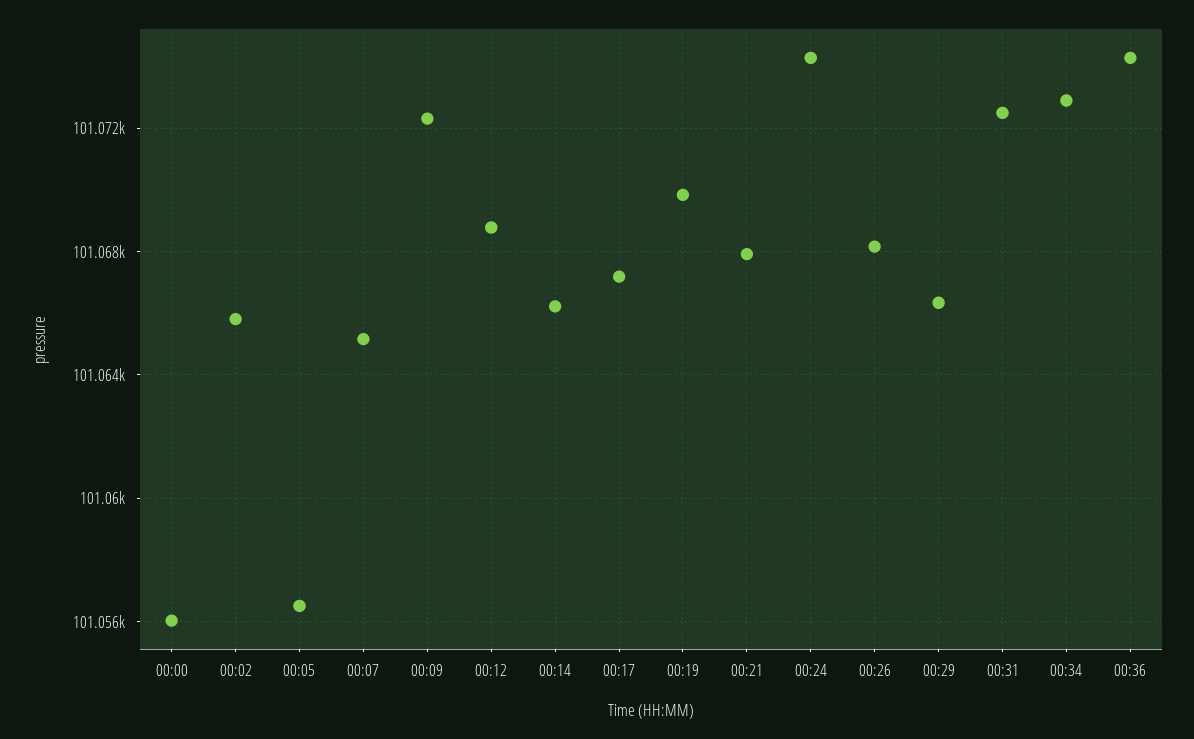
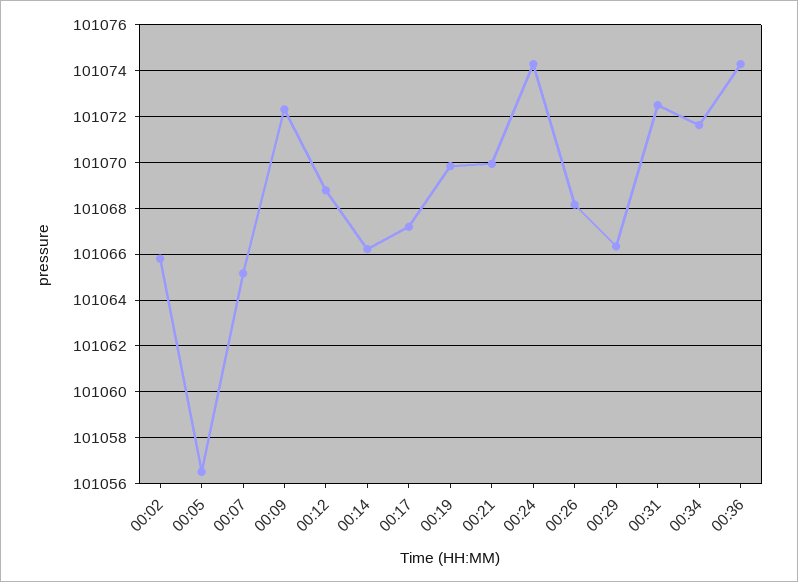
  {
-   "00:00": 101056,
    "00:02": 101066,
    "00:05": 101056.5,
    "00:07": 101065,
    "00:09": 101072.5,
    "00:12": 101069,
    "00:14": 101066,
    "00:17": 101067,
    "00:19": 101070,
-   "00:21": 101068,
+   "00:21": 101070,
    "00:24": 101074.5,
    "00:26": 101068,
    "00:29": 101066.5,
    "00:31": 101072.5,
-   "00:34": 101073,
+   "00:34": 101071.5,
    "00:36": 101074.5
  }

